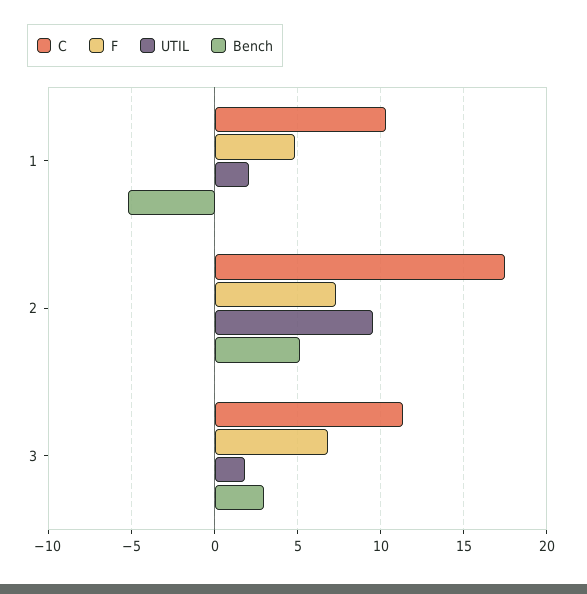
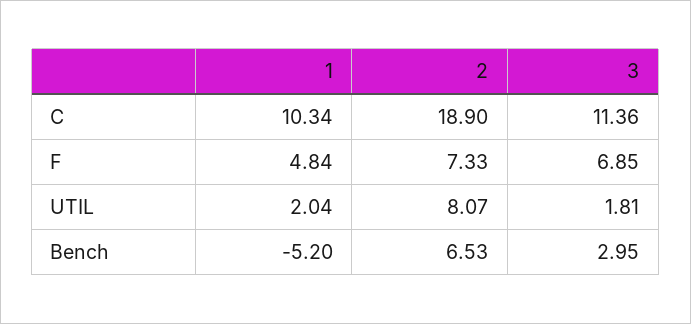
  {
    "C": {
      "1": 10.34,
-     "2": 17.5,
+     "2": 18.9,
      "3": 11.36
    },
    "F": {
      "1": 4.84,
      "2": 7.33,
      "3": 6.85
    },
    "UTIL": {
      "1": 2.04,
-     "2": 9.5,
+     "2": 8.07,
      "3": 1.81
    },
    "Bench": {
      "1": -5.2,
-     "2": 5,
+     "2": 6.53,
      "3": 2.95
    }
  }

